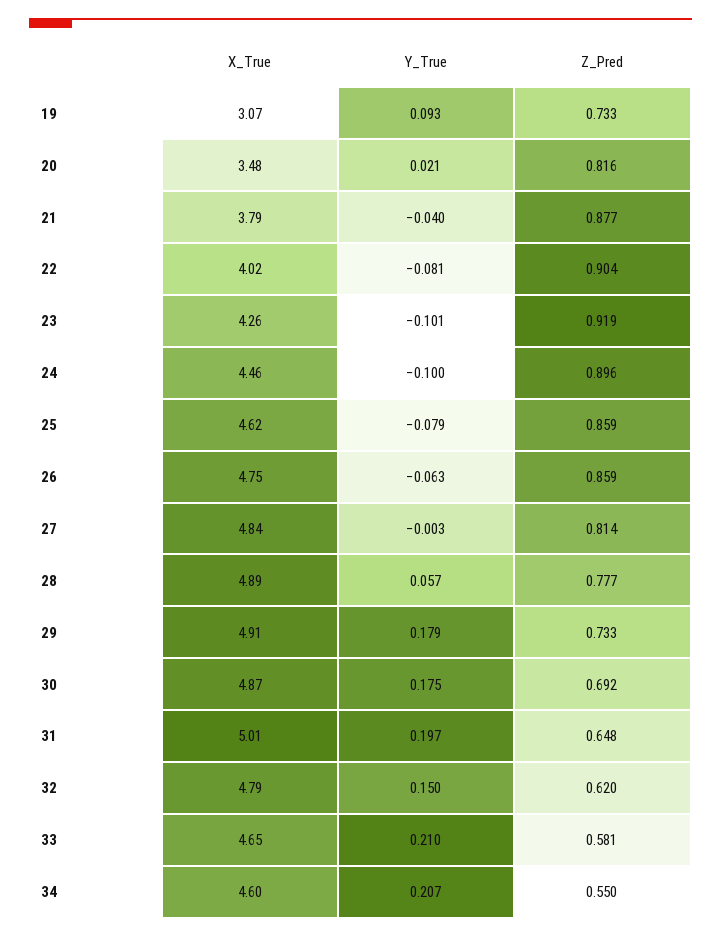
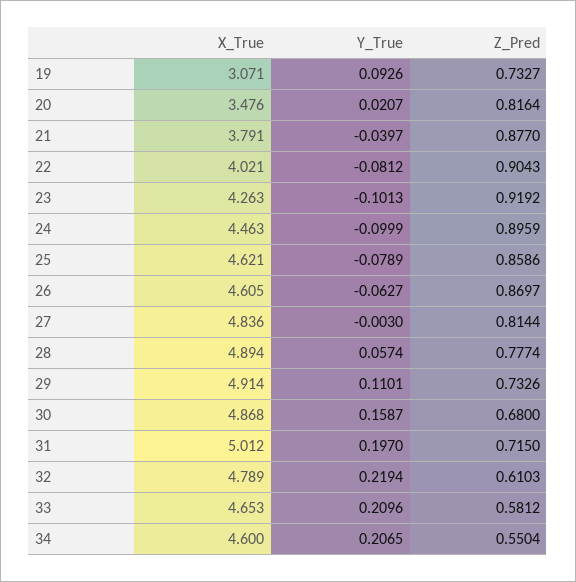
  {
    "X_True": {
      "19": 3.071,
      "20": 3.476,
      "21": 3.791,
      "22": 4.021,
      "23": 4.263,
      "24": 4.463,
      "25": 4.621,
-     "26": 4.75,
+     "26": 4.605,
      "27": 4.836,
      "28": 4.894,
      "29": 4.914,
      "30": 4.868,
      "31": 5.012,
      "32": 4.789,
      "33": 4.653,
      "34": 4.6
    },
    "Y_True": {
      "19": 0.0926,
      "20": 0.0207,
      "21": -0.0397,
      "22": -0.0812,
      "23": -0.1013,
      "24": -0.0999,
      "25": -0.0789,
      "26": -0.0627,
      "27": -0.003,
      "28": 0.0574,
-     "29": 0.179,
+     "29": 0.1101,
-     "30": 0.175,
+     "30": 0.1587,
      "31": 0.197,
-     "32": 0.15,
+     "32": 0.2194,
      "33": 0.2096,
      "34": 0.2065
    },
    "Z_Pred": {
      "19": 0.7327,
      "20": 0.8164,
      "21": 0.877,
      "22": 0.9043,
      "23": 0.9192,
      "24": 0.8959,
      "25": 0.8586,
-     "26": 0.859,
+     "26": 0.8697,
      "27": 0.8144,
      "28": 0.7774,
      "29": 0.7326,
-     "30": 0.692,
+     "30": 0.68,
-     "31": 0.648,
+     "31": 0.715,
-     "32": 0.62,
+     "32": 0.6103,
      "33": 0.5812,
      "34": 0.5504
    }
  }

